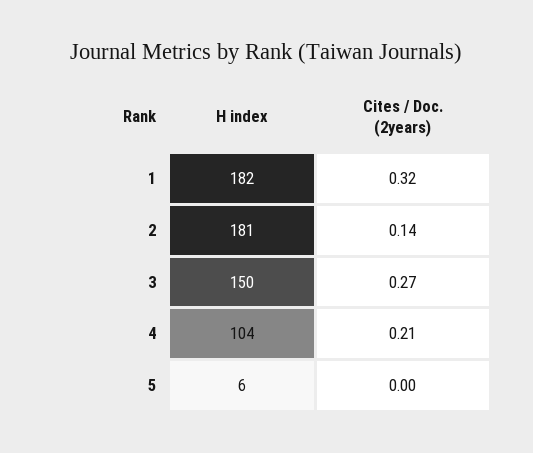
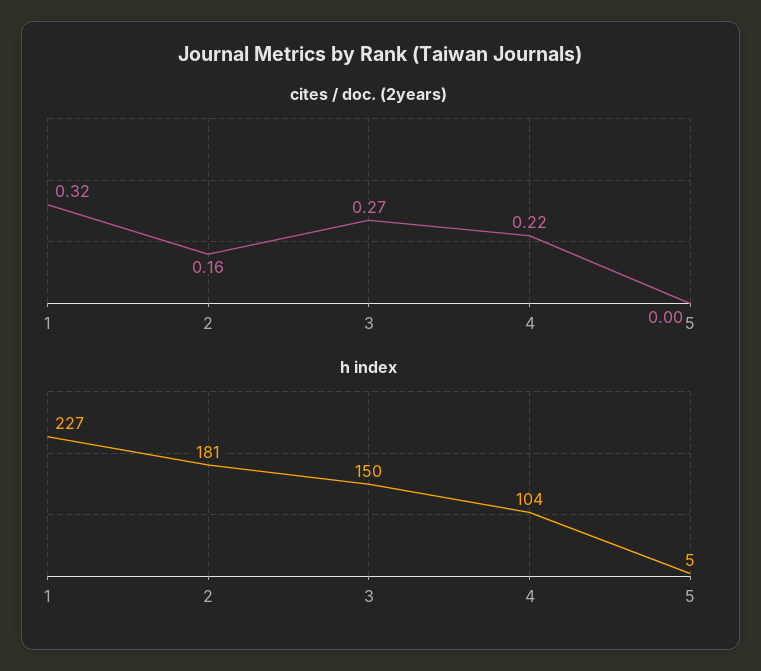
  {
    "H index": {
-     "1": 182,
+     "1": 227,
      "2": 181,
      "3": 150,
      "4": 104,
-     "5": 6
+     "5": 5
    },
    "Cites / Doc. (2years)": {
      "1": 0.32,
-     "2": 0.14,
+     "2": 0.16,
      "3": 0.27,
-     "4": 0.21,
+     "4": 0.22,
      "5": 0
    }
  }

